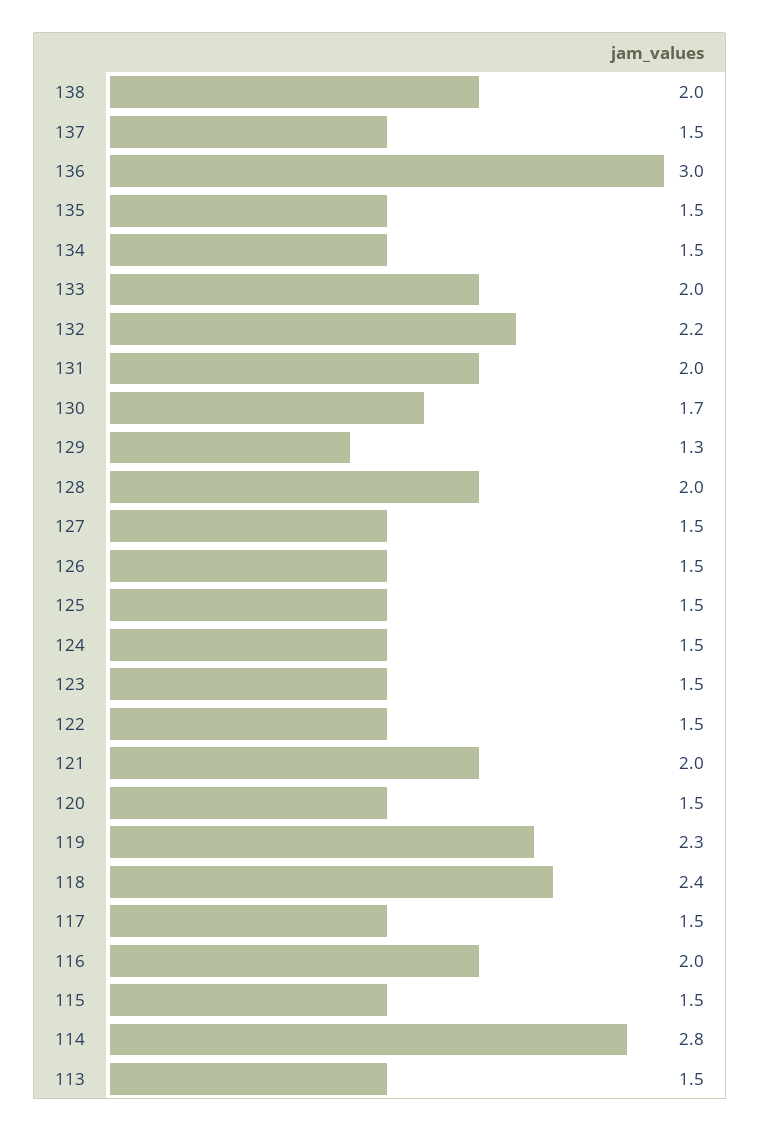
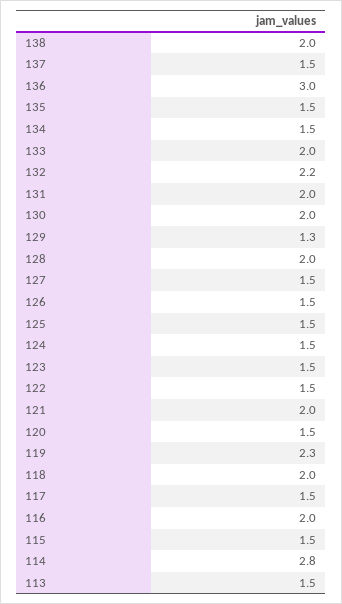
  {
    "138": 2,
    "137": 1.5,
    "136": 3,
    "135": 1.5,
    "134": 1.5,
    "133": 2,
    "132": 2.2,
    "131": 2,
-   "130": 1.7,
+   "130": 2,
    "129": 1.3,
    "128": 2,
    "127": 1.5,
    "126": 1.5,
    "125": 1.5,
    "124": 1.5,
    "123": 1.5,
    "122": 1.5,
    "121": 2,
    "120": 1.5,
    "119": 2.3,
-   "118": 2.4,
+   "118": 2,
    "117": 1.5,
    "116": 2,
    "115": 1.5,
    "114": 2.8,
    "113": 1.5
  }

